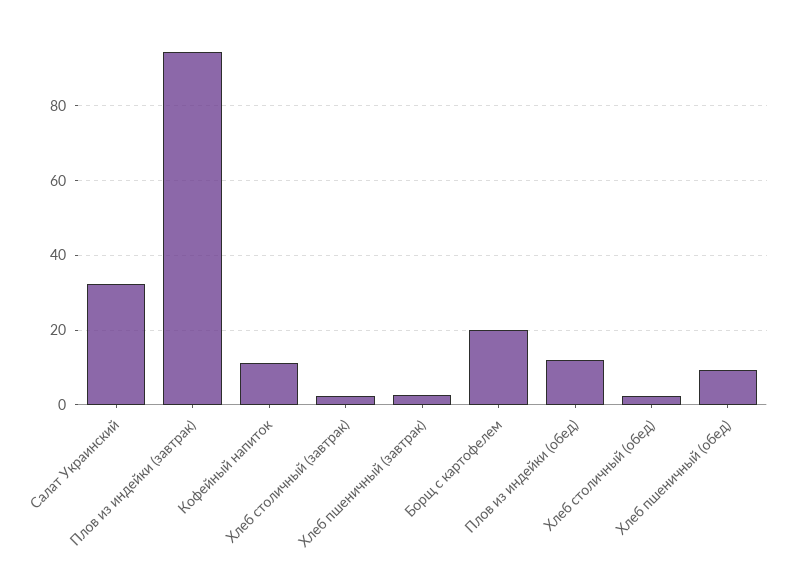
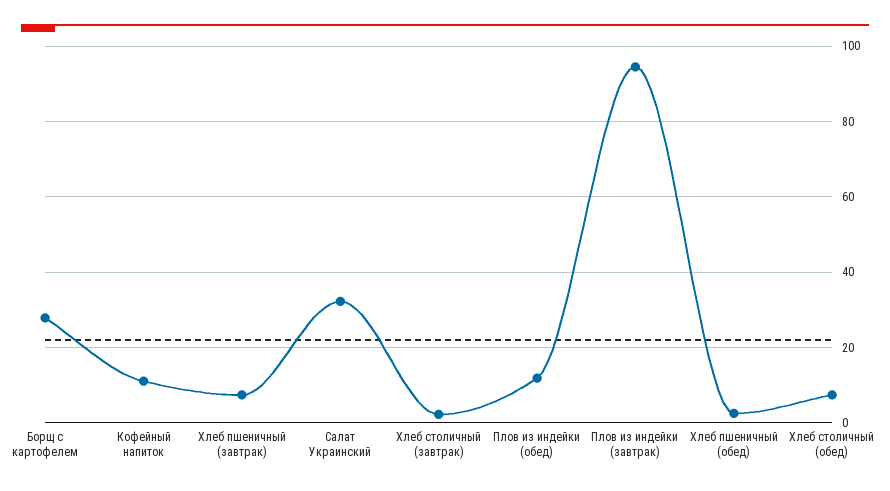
  {
    "Салат Украинский": 32,
    "Плов из индейки (завтрак)": 94,
    "Кофейный напиток": 12,
    "Хлеб столичный (завтрак)": 2,
-   "Хлеб пшеничный (завтрак)": 2,
+   "Хлеб пшеничный (завтрак)": 8,
-   "Борщ с картофелем": 20,
+   "Борщ с картофелем": 28,
    "Плов из индейки (обед)": 12,
-   "Хлеб столичный (обед)": 2,
+   "Хлеб столичный (обед)": 8,
-   "Хлеб пшеничный (обед)": 10
+   "Хлеб пшеничный (обед)": 2
  }

